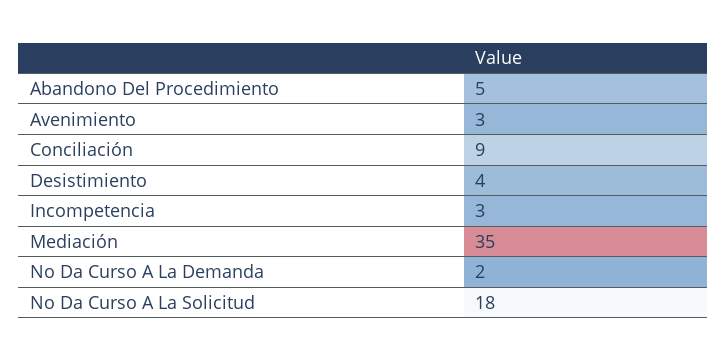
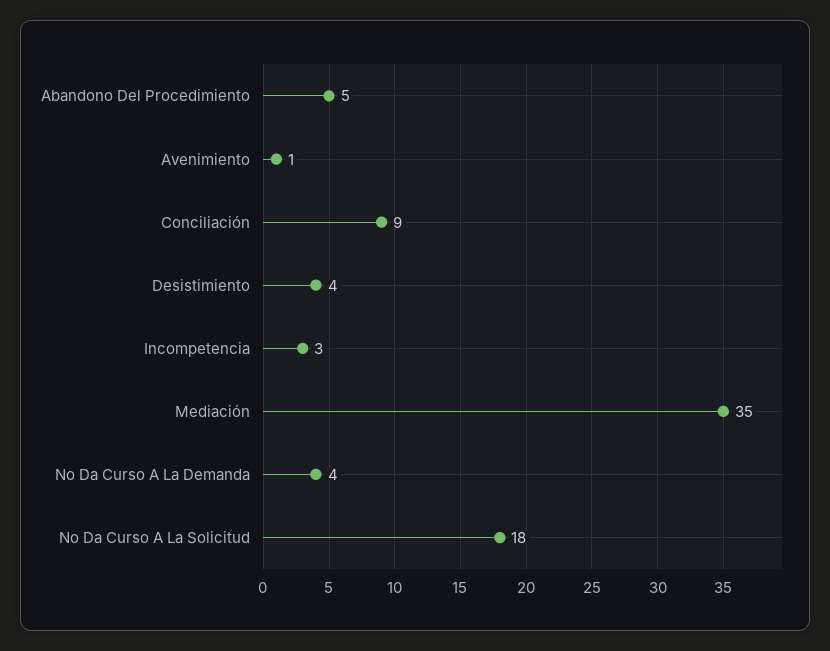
  {
    "Abandono Del Procedimiento": 5,
-   "Avenimiento": 3,
+   "Avenimiento": 1,
    "Conciliación": 9,
    "Desistimiento": 4,
    "Incompetencia": 3,
    "Mediación": 35,
-   "No Da Curso A La Demanda": 2,
+   "No Da Curso A La Demanda": 4,
    "No Da Curso A La Solicitud": 18
  }

